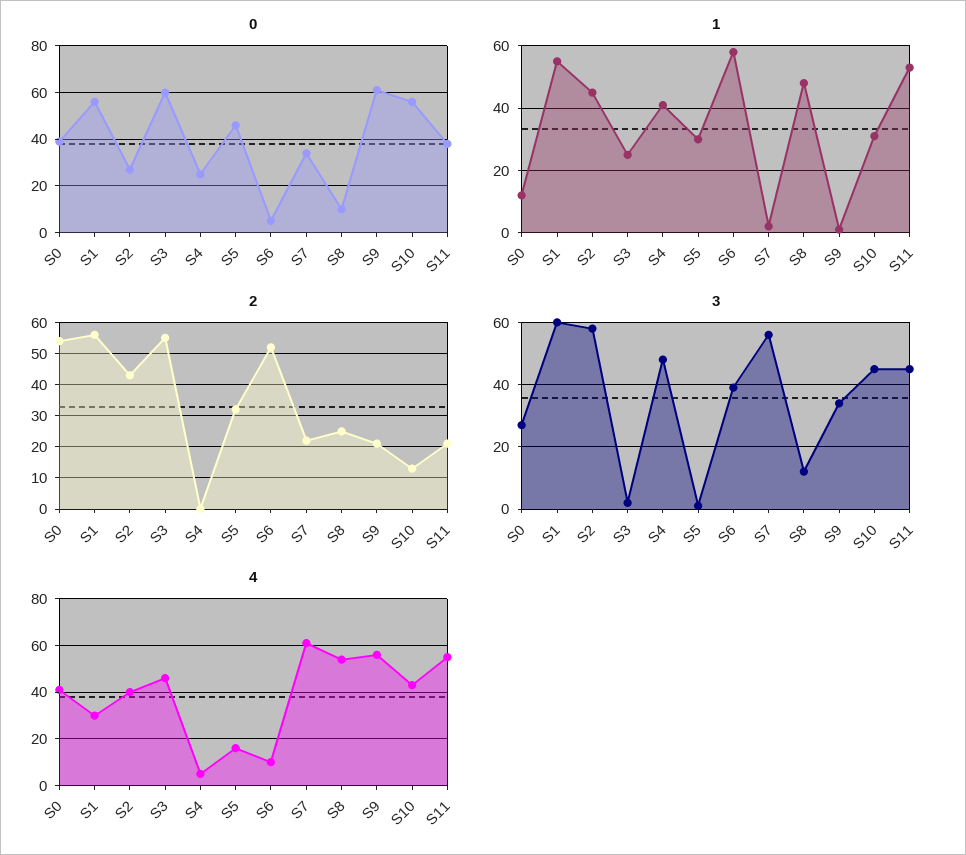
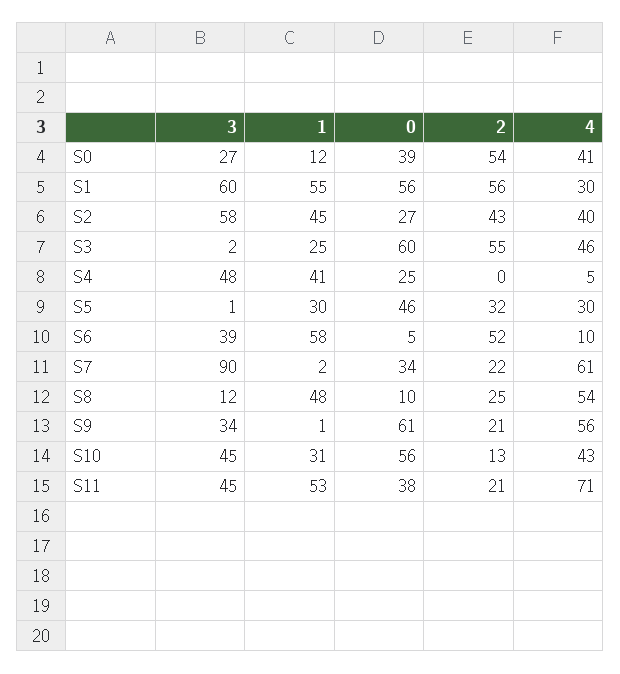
  {
    "0": {
      "S0": 39,
      "S1": 56,
      "S2": 27,
      "S3": 60,
      "S4": 25,
      "S5": 46,
      "S6": 5,
      "S7": 34,
      "S8": 10,
      "S9": 61,
      "S10": 56,
      "S11": 38
    },
    "1": {
      "S0": 12,
      "S1": 55,
      "S2": 45,
      "S3": 25,
      "S4": 41,
      "S5": 30,
      "S6": 58,
      "S7": 2,
      "S8": 48,
      "S9": 1,
      "S10": 31,
      "S11": 53
    },
    "2": {
      "S0": 54,
      "S1": 56,
      "S2": 43,
      "S3": 55,
      "S4": 0,
      "S5": 32,
      "S6": 52,
      "S7": 22,
      "S8": 25,
      "S9": 21,
      "S10": 13,
      "S11": 21
    },
    "3": {
      "S0": 27,
      "S1": 60,
      "S2": 58,
      "S3": 2,
      "S4": 48,
      "S5": 1,
      "S6": 39,
-     "S7": 55,
+     "S7": 90,
      "S8": 12,
      "S9": 34,
      "S10": 45,
      "S11": 45
    },
    "4": {
      "S0": 41,
      "S1": 30,
      "S2": 40,
      "S3": 46,
      "S4": 5,
-     "S5": 15,
+     "S5": 30,
      "S6": 10,
      "S7": 61,
      "S8": 54,
      "S9": 56,
      "S10": 43,
-     "S11": 55
+     "S11": 71
    }
  }

